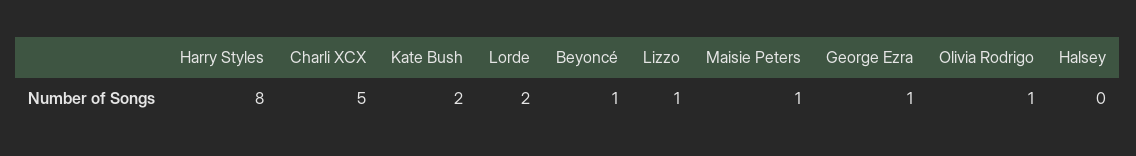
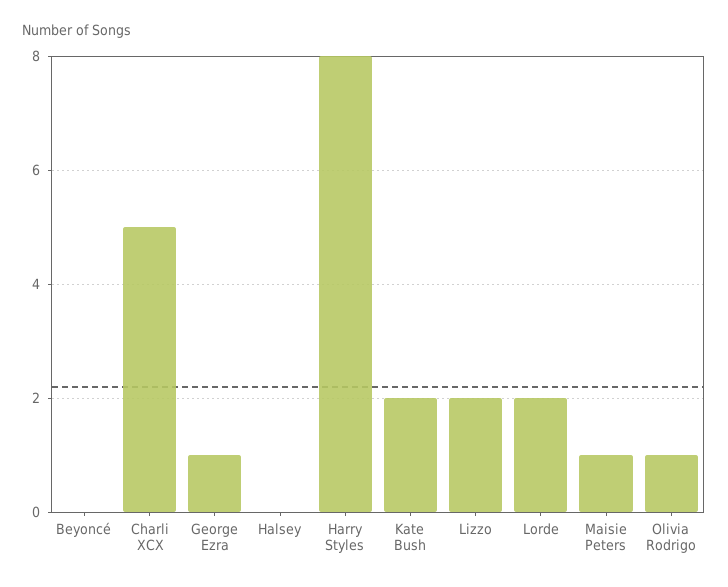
  {
    "Harry Styles": 8,
    "Charli XCX": 5,
    "Kate Bush": 2,
    "Lorde": 2,
-   "Beyoncé": 1,
+   "Beyoncé": 0,
-   "Lizzo": 1,
+   "Lizzo": 2,
    "Maisie Peters": 1,
    "George Ezra": 1,
    "Olivia Rodrigo": 1,
    "Halsey": 0
  }

